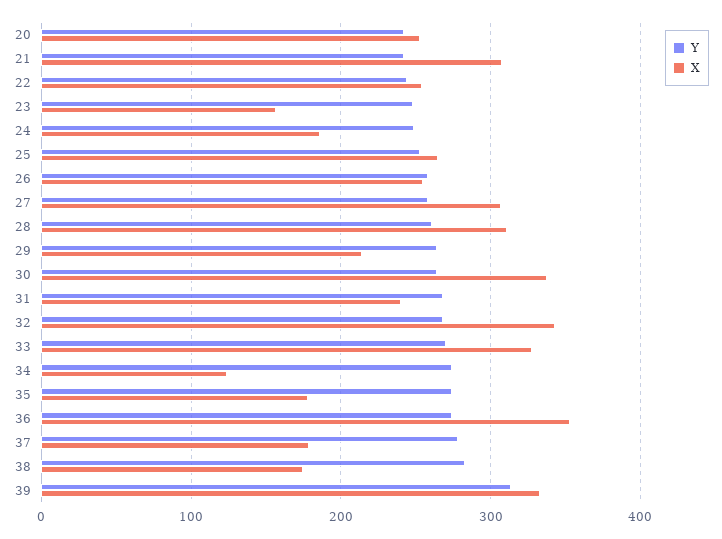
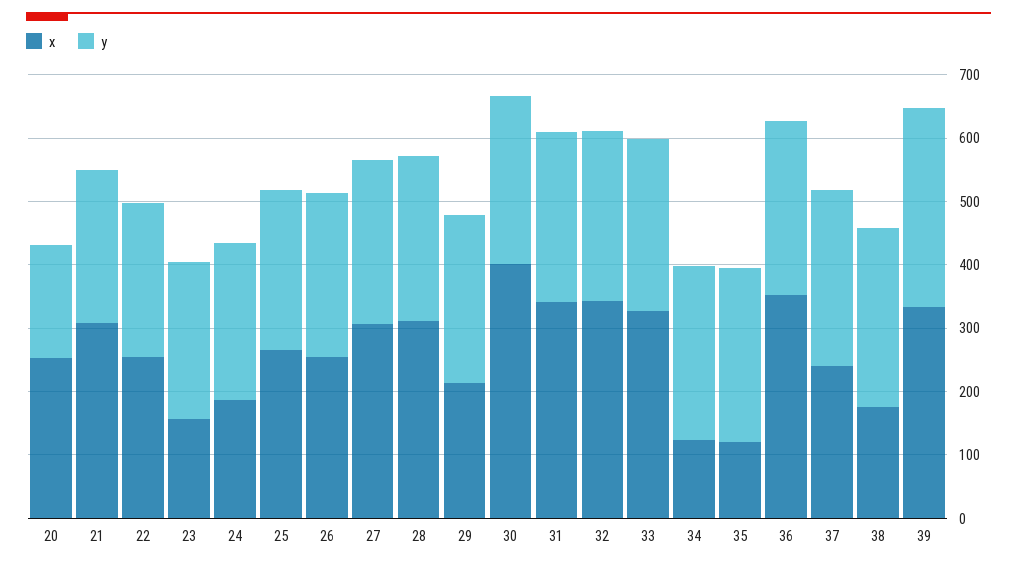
  {
    "Y": {
-     "20": 240,
+     "20": 180,
      "21": 240,
      "22": 240,
      "23": 250,
      "24": 250,
      "25": 250,
      "26": 260,
      "27": 260,
      "28": 260,
      "29": 260,
      "30": 260,
      "31": 270,
      "32": 270,
      "33": 270,
      "34": 270,
      "35": 270,
      "36": 270,
      "37": 280,
      "38": 280,
      "39": 310
    },
    "X": {
      "20": 250,
      "21": 310,
      "22": 250,
      "23": 160,
      "24": 190,
      "25": 270,
      "26": 260,
      "27": 310,
      "28": 310,
      "29": 210,
-     "30": 340,
+     "30": 400,
-     "31": 240,
+     "31": 340,
      "32": 340,
      "33": 330,
      "34": 120,
-     "35": 180,
+     "35": 120,
      "36": 350,
-     "37": 180,
+     "37": 240,
      "38": 180,
      "39": 330
    }
  }

